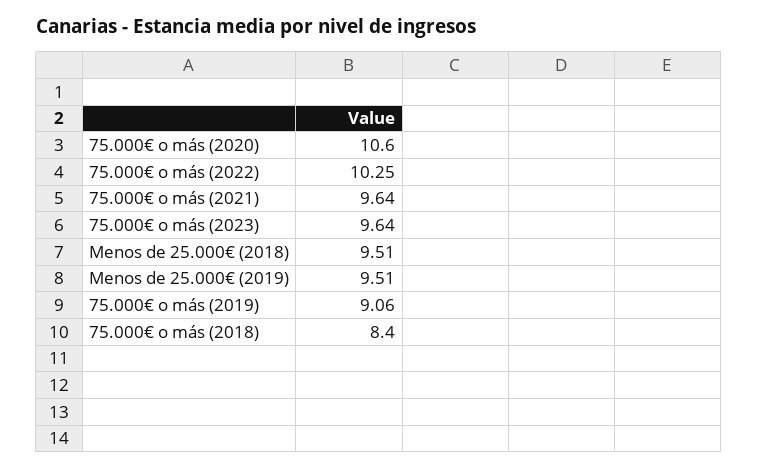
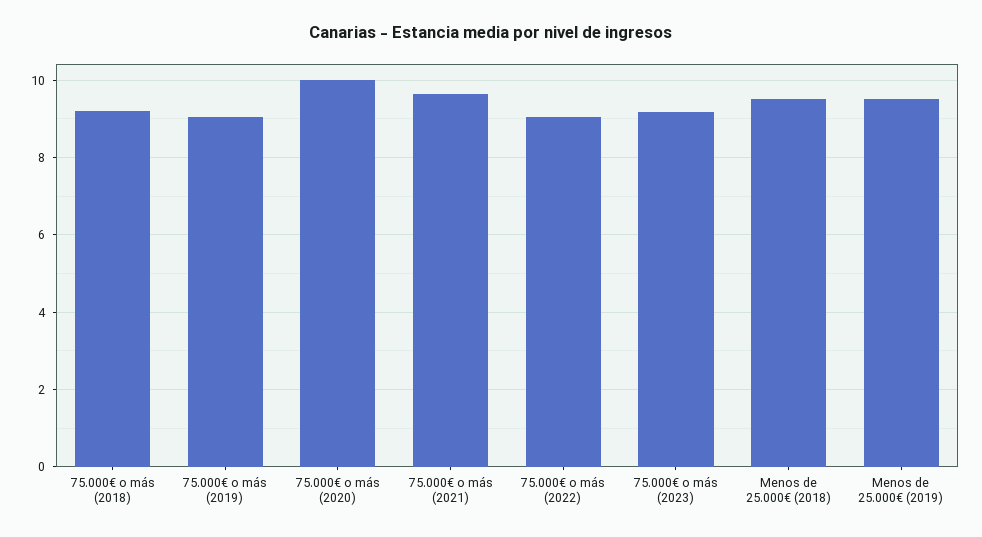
  {
-   "75.000€ o más (2020)": 10.6,
+   "75.000€ o más (2020)": 10,
-   "75.000€ o más (2022)": 10.25,
+   "75.000€ o más (2022)": 9,
    "75.000€ o más (2021)": 9.64,
-   "75.000€ o más (2023)": 9.64,
+   "75.000€ o más (2023)": 9.2,
    "Menos de 25.000€ (2018)": 9.51,
    "Menos de 25.000€ (2019)": 9.51,
    "75.000€ o más (2019)": 9.06,
-   "75.000€ o más (2018)": 8.4
+   "75.000€ o más (2018)": 9.2
  }

